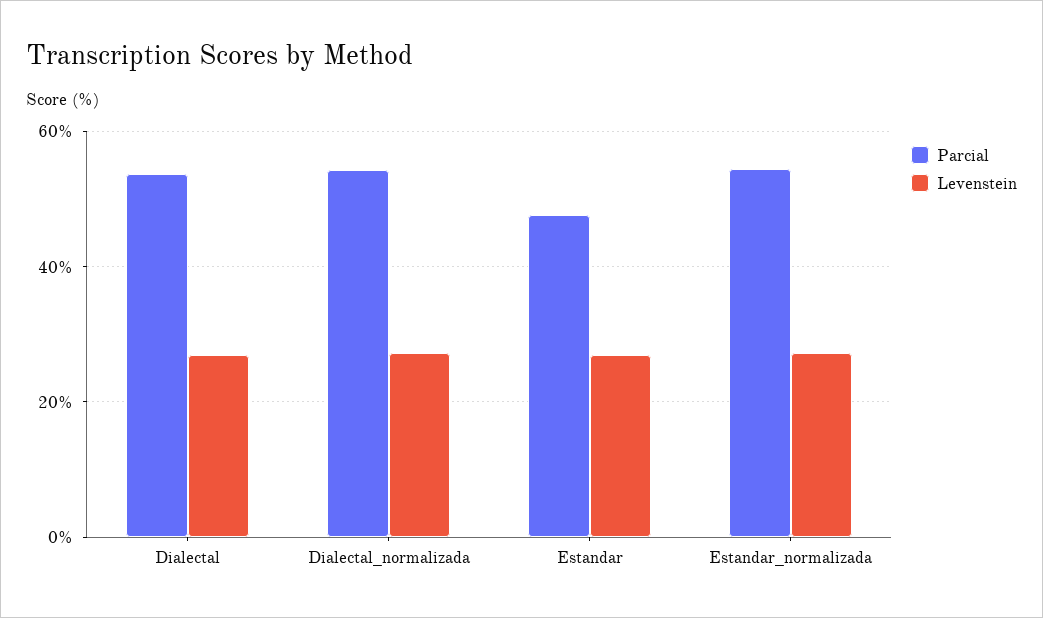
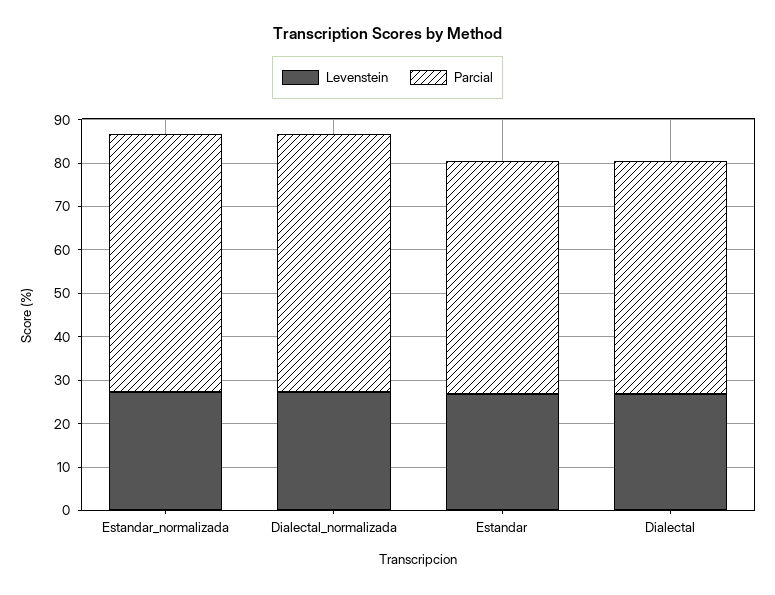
  {
    "Parcial": {
      "Dialectal": 54,
-     "Dialectal_normalizada": 54,
+     "Dialectal_normalizada": 60,
-     "Estandar": 48,
+     "Estandar": 54,
-     "Estandar_normalizada": 54
+     "Estandar_normalizada": 60
    },
    "Levenstein": {
      "Dialectal": 26,
      "Dialectal_normalizada": 28,
      "Estandar": 26,
      "Estandar_normalizada": 28
    }
  }

